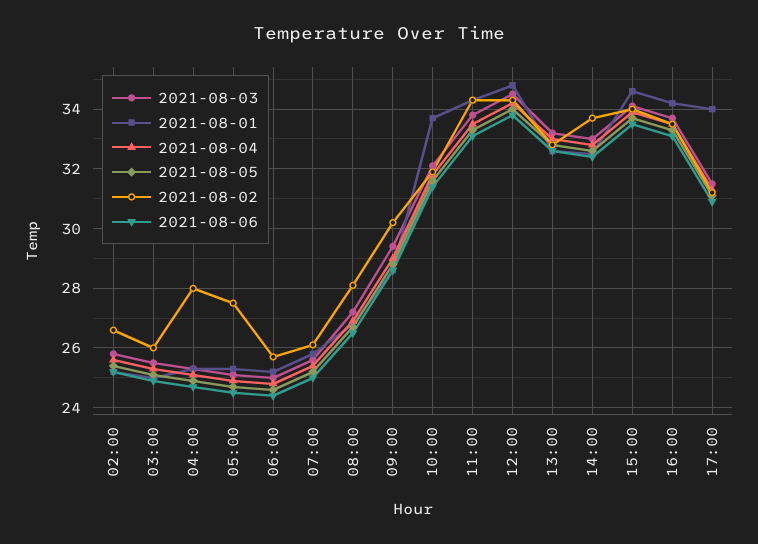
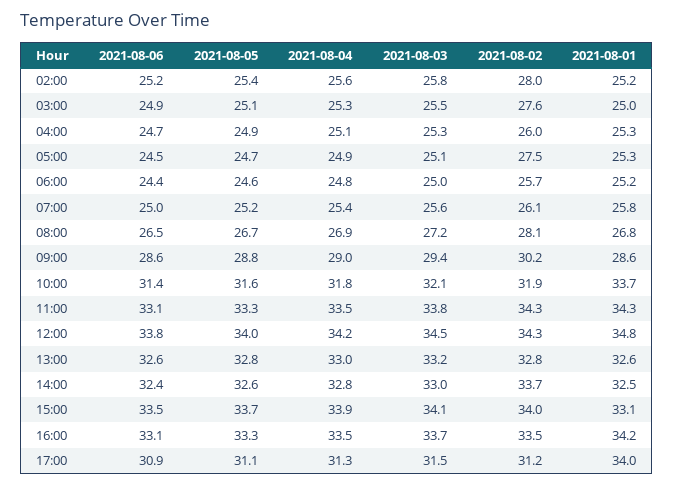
  {
    "2021-08-03": {
      "02:00": 25.8,
      "03:00": 25.5,
      "04:00": 25.3,
      "05:00": 25.1,
      "06:00": 25,
      "07:00": 25.6,
      "08:00": 27.2,
      "09:00": 29.4,
      "10:00": 32.1,
      "11:00": 33.8,
      "12:00": 34.5,
      "13:00": 33.2,
      "14:00": 33,
      "15:00": 34.1,
      "16:00": 33.7,
      "17:00": 31.5
    },
    "2021-08-01": {
      "02:00": 25.2,
      "03:00": 25,
      "04:00": 25.3,
      "05:00": 25.3,
      "06:00": 25.2,
      "07:00": 25.8,
      "08:00": 26.8,
      "09:00": 28.6,
      "10:00": 33.7,
      "11:00": 34.3,
      "12:00": 34.8,
      "13:00": 32.6,
      "14:00": 32.5,
-     "15:00": 34.5,
+     "15:00": 33.1,
      "16:00": 34.2,
      "17:00": 34
    },
    "2021-08-04": {
      "02:00": 25.6,
      "03:00": 25.3,
      "04:00": 25.1,
      "05:00": 24.9,
      "06:00": 24.8,
      "07:00": 25.4,
      "08:00": 26.9,
      "09:00": 29,
      "10:00": 31.8,
      "11:00": 33.5,
      "12:00": 34.2,
      "13:00": 33,
      "14:00": 32.8,
      "15:00": 33.9,
      "16:00": 33.5,
      "17:00": 31.3
    },
    "2021-08-05": {
      "02:00": 25.4,
      "03:00": 25.1,
      "04:00": 24.9,
      "05:00": 24.7,
      "06:00": 24.6,
      "07:00": 25.2,
      "08:00": 26.7,
      "09:00": 28.8,
      "10:00": 31.6,
      "11:00": 33.3,
      "12:00": 34,
      "13:00": 32.8,
      "14:00": 32.6,
      "15:00": 33.7,
      "16:00": 33.3,
      "17:00": 31.1
    },
    "2021-08-02": {
-     "02:00": 26.5,
+     "02:00": 28,
-     "03:00": 26,
+     "03:00": 27.6,
-     "04:00": 28,
+     "04:00": 26,
      "05:00": 27.5,
      "06:00": 25.7,
      "07:00": 26.1,
      "08:00": 28.1,
      "09:00": 30.2,
      "10:00": 31.9,
      "11:00": 34.3,
      "12:00": 34.3,
      "13:00": 32.8,
      "14:00": 33.7,
      "15:00": 34,
      "16:00": 33.5,
      "17:00": 31.2
    },
    "2021-08-06": {
      "02:00": 25.2,
      "03:00": 24.9,
      "04:00": 24.7,
      "05:00": 24.5,
      "06:00": 24.4,
      "07:00": 25,
      "08:00": 26.5,
      "09:00": 28.6,
      "10:00": 31.4,
      "11:00": 33.1,
      "12:00": 33.8,
      "13:00": 32.6,
      "14:00": 32.4,
      "15:00": 33.5,
      "16:00": 33.1,
      "17:00": 30.9
    }
  }

